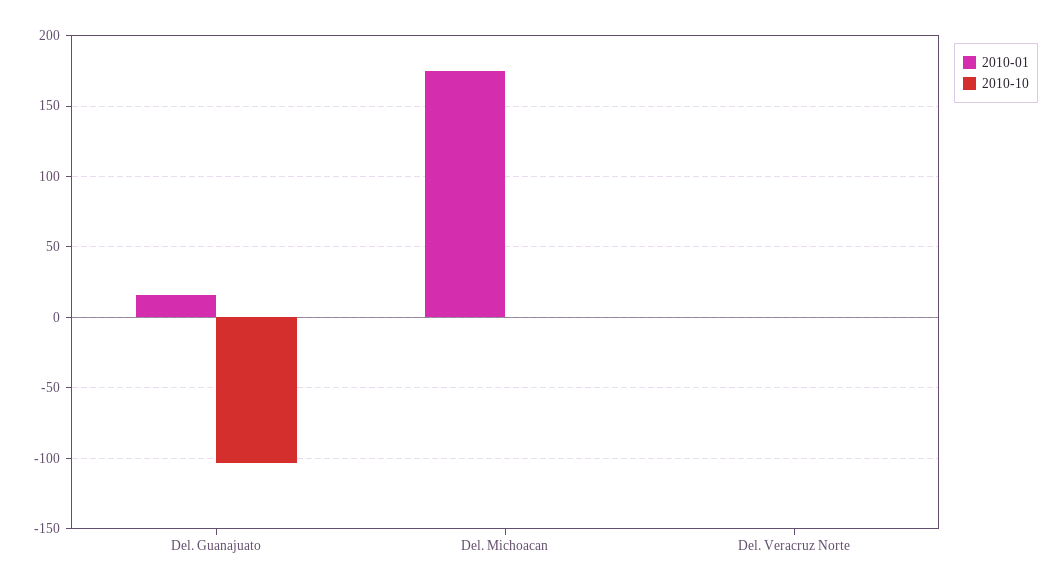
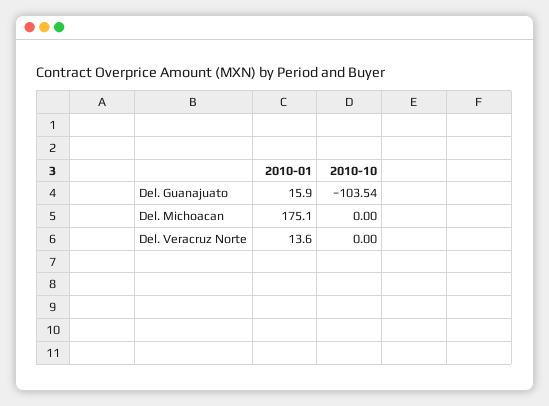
  {
    "2010-01": {
      "Del. Guanajuato": 15.9,
      "Del. Michoacan": 175.1,
-     "Del. Veracruz Norte": 0
+     "Del. Veracruz Norte": 13.6
    },
    "2010-10": {
      "Del. Guanajuato": -103.54,
      "Del. Michoacan": 0,
      "Del. Veracruz Norte": 0
    }
  }

